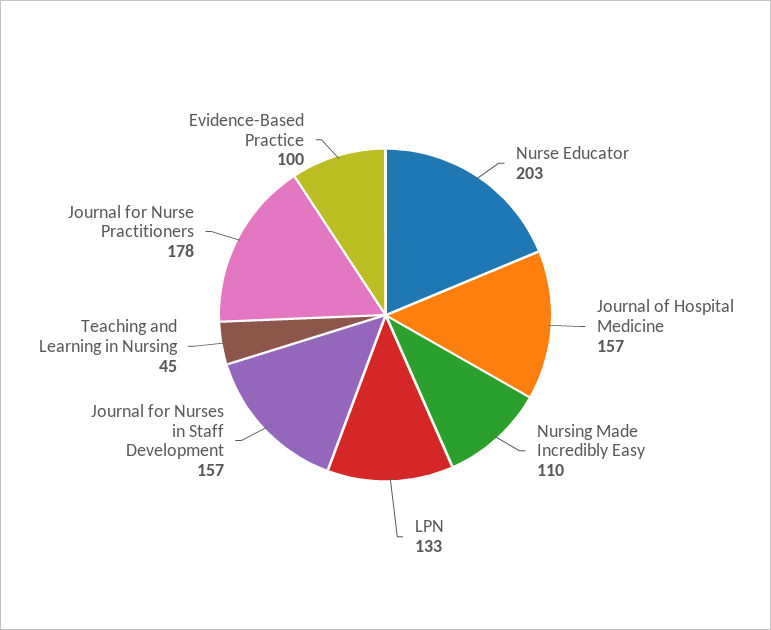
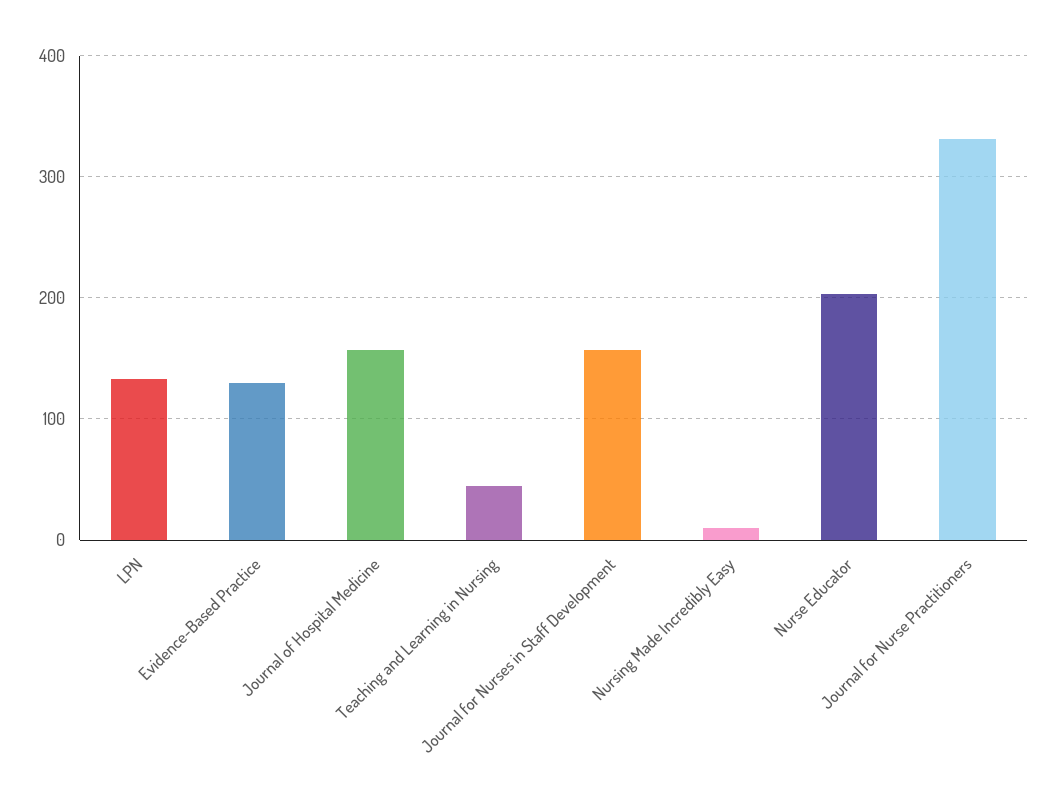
  {
    "Nurse Educator": 203,
    "Journal of Hospital Medicine": 157,
-   "Nursing Made Incredibly Easy": 110,
+   "Nursing Made Incredibly Easy": 10,
    "LPN": 133,
    "Journal for Nurses in Staff Development": 157,
    "Teaching and Learning in Nursing": 45,
-   "Journal for Nurse Practitioners": 178,
+   "Journal for Nurse Practitioners": 330,
-   "Evidence-Based Practice": 100
+   "Evidence-Based Practice": 130
  }

